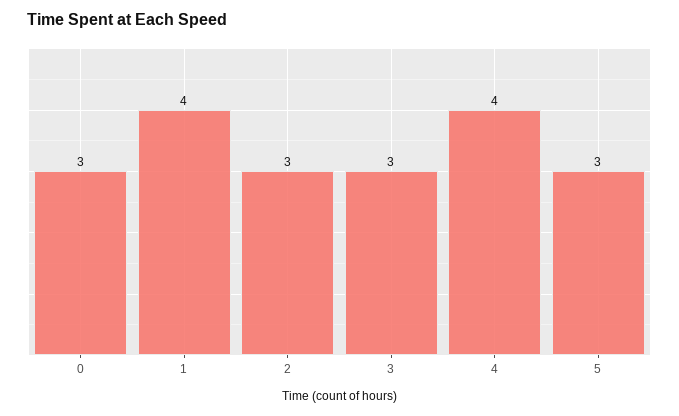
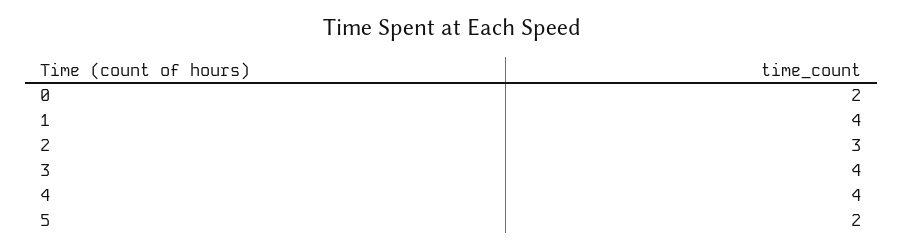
  {
-   "0": 3,
+   "0": 2,
    "1": 4,
    "2": 3,
-   "3": 3,
+   "3": 4,
    "4": 4,
-   "5": 3
+   "5": 2
  }

